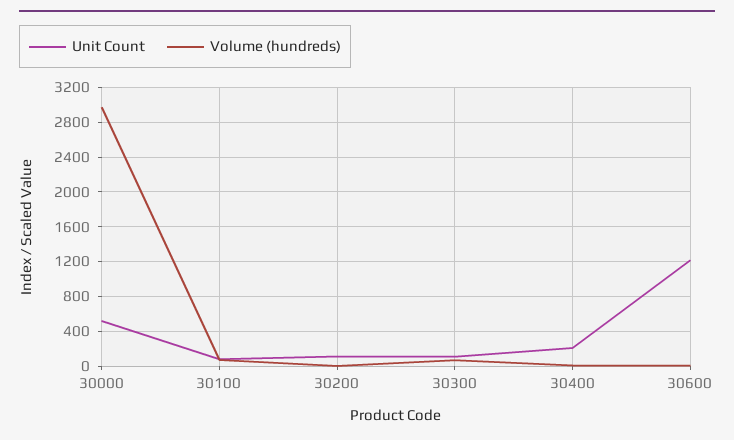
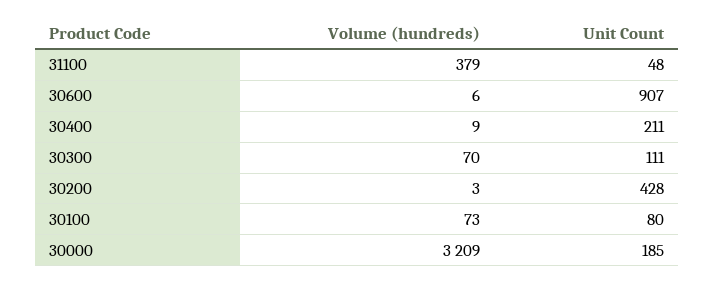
  {
    "Unit Count": {
-     "30000": 500,
+     "30000": 185,
      "30100": 80,
-     "30200": 100,
+     "30200": 428,
      "30300": 111,
      "30400": 211,
-     "30600": 1200
+     "30600": 907,
+     "31100": 48
    },
    "Volume (hundreds)": {
-     "30000": 3000,
+     "30000": 3209,
      "30100": 73,
      "30200": 3,
      "30300": 70,
      "30400": 9,
-     "30600": 6
+     "30600": 6,
+     "31100": 379
    }
  }

